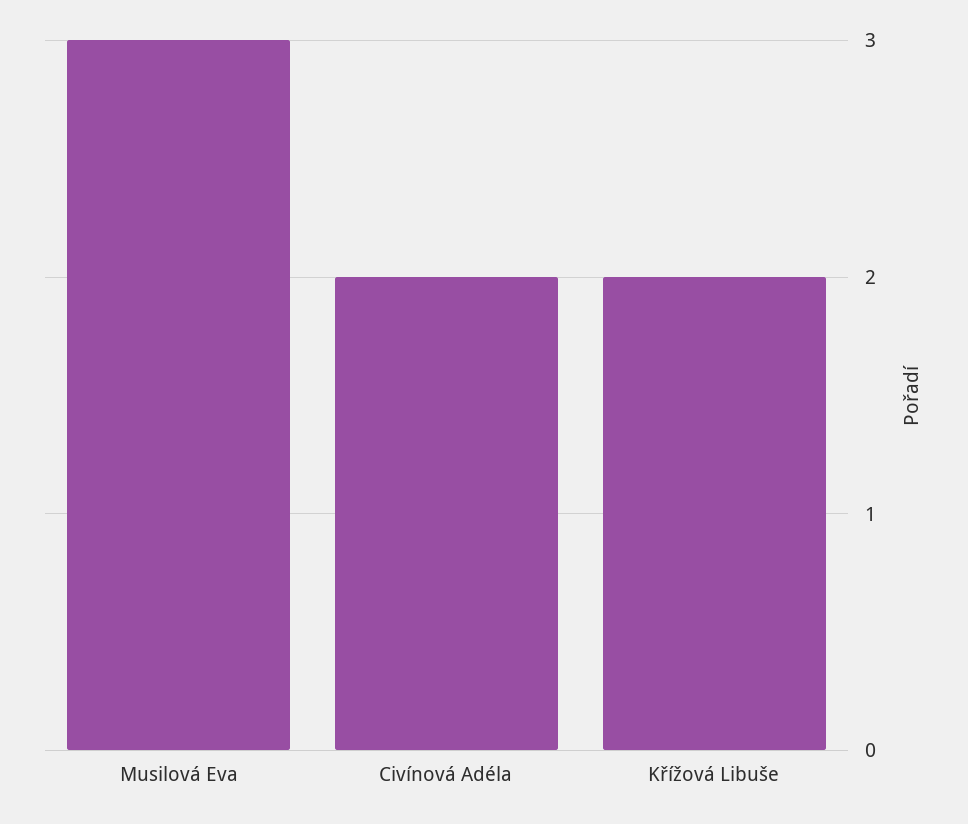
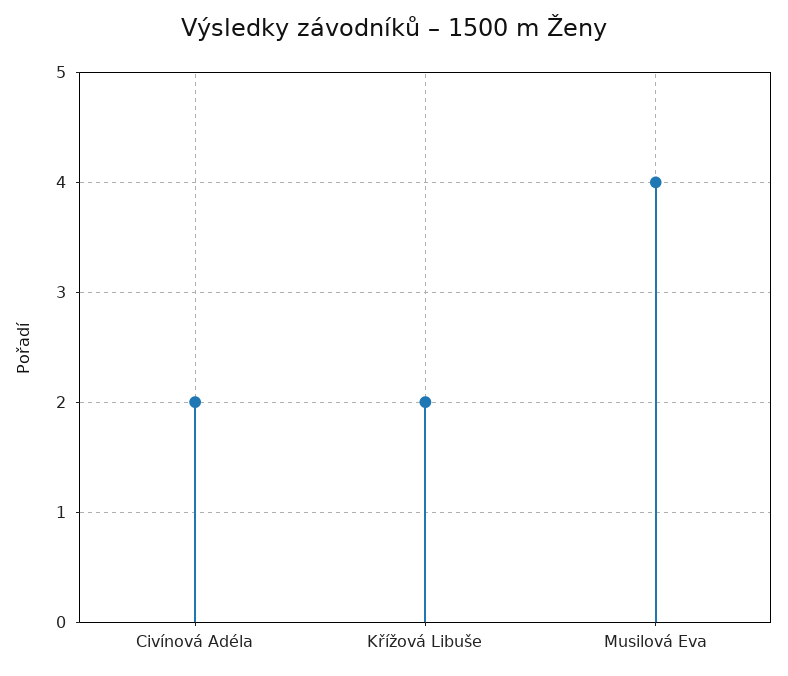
  {
-   "Musilová Eva": 3,
+   "Musilová Eva": 4,
    "Civínová Adéla": 2,
    "Křížová Libuše": 2
  }

